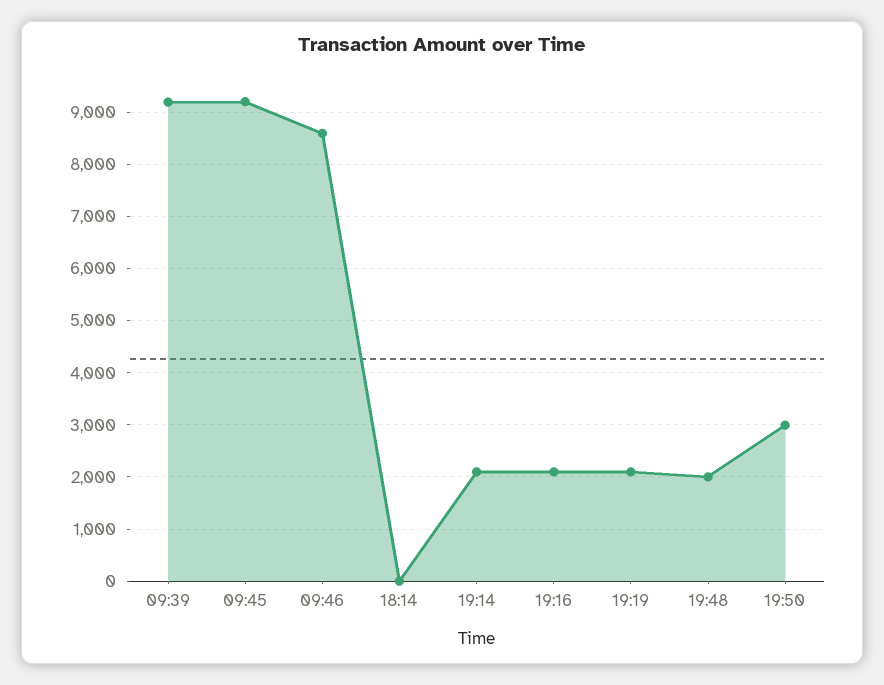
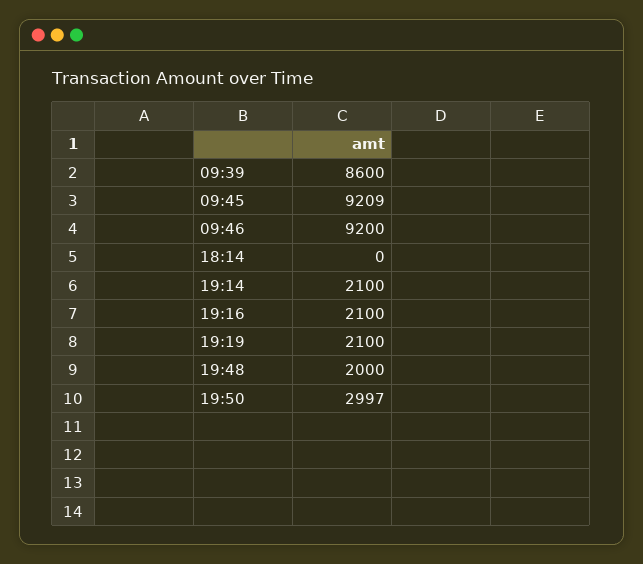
  {
-   "09:39": 9200,
+   "09:39": 8600,
    "09:45": 9209,
-   "09:46": 8600,
+   "09:46": 9200,
    "18:14": 0,
    "19:14": 2100,
    "19:16": 2100,
    "19:19": 2100,
    "19:48": 2000,
    "19:50": 2997
  }

